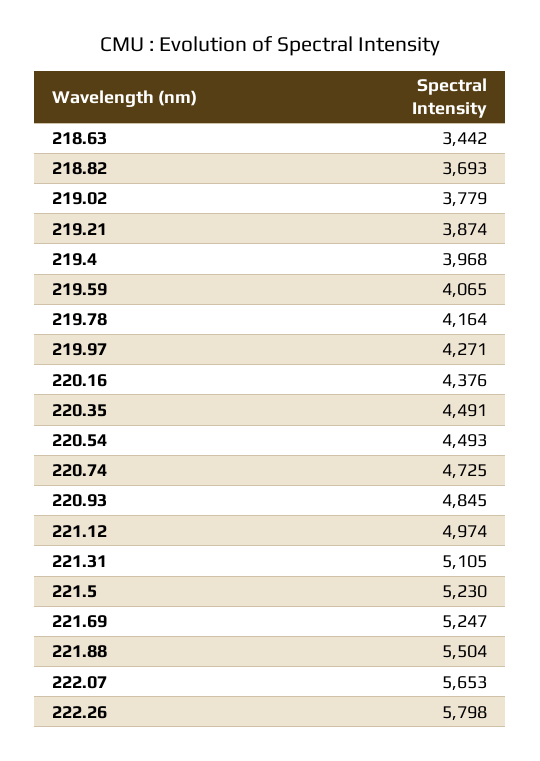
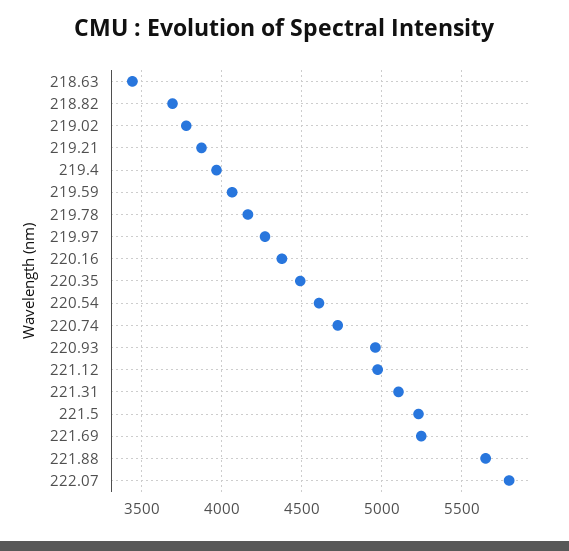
  {
    "218.63": 3442,
    "218.82": 3693,
    "219.02": 3779,
    "219.21": 3874,
    "219.4": 3968,
    "219.59": 4065,
    "219.78": 4164,
    "219.97": 4271,
    "220.16": 4376,
    "220.35": 4491,
-   "220.54": 4493,
+   "220.54": 4600,
    "220.74": 4725,
-   "220.93": 4845,
+   "220.93": 4950,
    "221.12": 4974,
    "221.31": 5105,
    "221.5": 5230,
    "221.69": 5247,
-   "221.88": 5504,
+   "221.88": 5650,
-   "222.07": 5653,
+   "222.07": 5800
-   "222.26": 5798
  }

